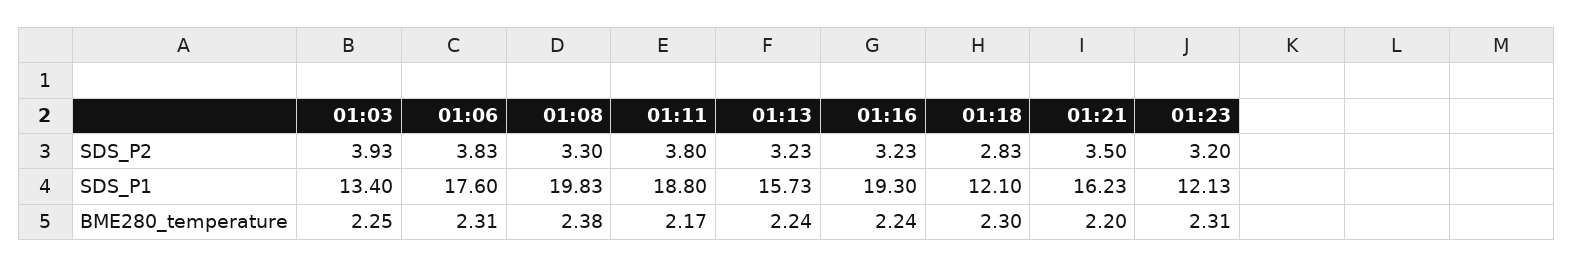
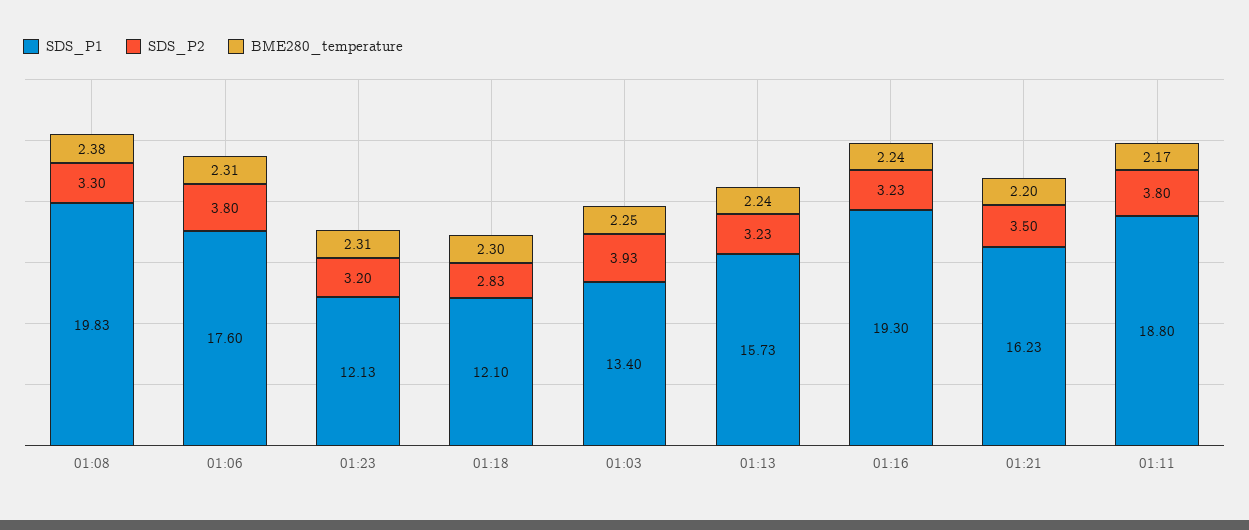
  {
    "SDS_P2": {
      "01:03": 3.93,
-     "01:06": 3.83,
+     "01:06": 3.8,
      "01:08": 3.3,
      "01:11": 3.8,
      "01:13": 3.23,
      "01:16": 3.23,
      "01:18": 2.83,
      "01:21": 3.5,
      "01:23": 3.2
    },
    "SDS_P1": {
      "01:03": 13.4,
      "01:06": 17.6,
      "01:08": 19.83,
      "01:11": 18.8,
      "01:13": 15.73,
      "01:16": 19.3,
      "01:18": 12.1,
      "01:21": 16.23,
      "01:23": 12.13
    },
    "BME280_temperature": {
      "01:03": 2.25,
      "01:06": 2.31,
      "01:08": 2.38,
      "01:11": 2.17,
      "01:13": 2.24,
      "01:16": 2.24,
      "01:18": 2.3,
      "01:21": 2.2,
      "01:23": 2.31
    }
  }

